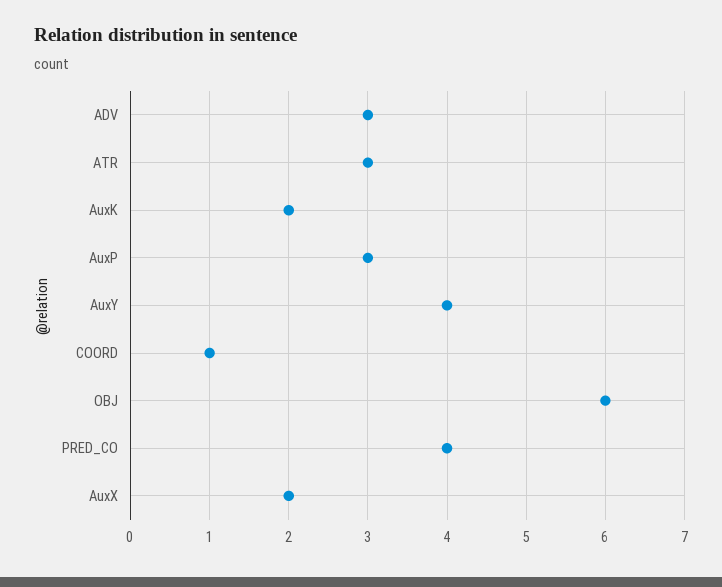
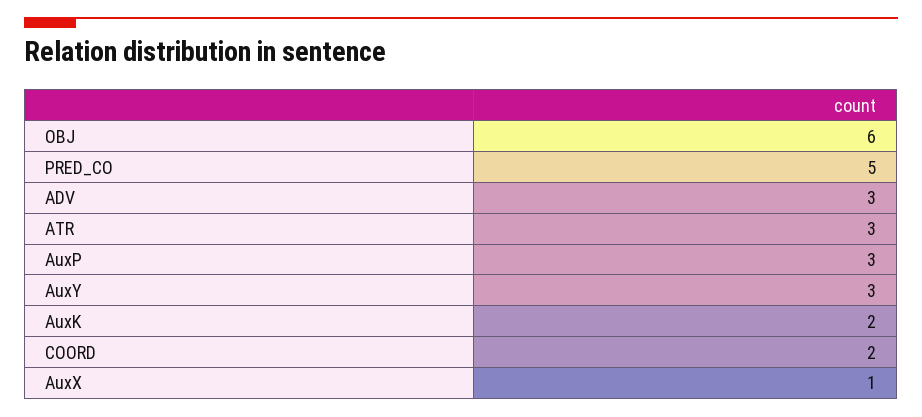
  {
    "ADV": 3,
    "ATR": 3,
    "AuxK": 2,
    "AuxP": 3,
-   "AuxY": 4,
+   "AuxY": 3,
-   "COORD": 1,
+   "COORD": 2,
    "OBJ": 6,
-   "PRED_CO": 4,
+   "PRED_CO": 5,
-   "AuxX": 2
+   "AuxX": 1
  }

